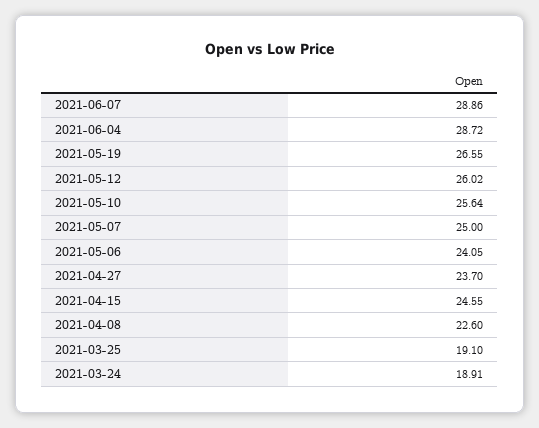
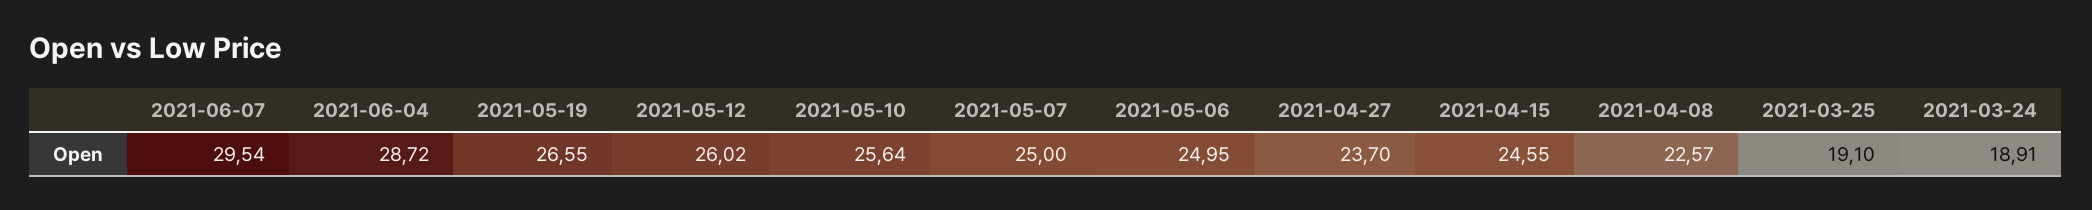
  {
-   "2021-06-07": 28.86,
+   "2021-06-07": 29.54,
    "2021-06-04": 28.72,
    "2021-05-19": 26.55,
    "2021-05-12": 26.02,
    "2021-05-10": 25.64,
    "2021-05-07": 25,
-   "2021-05-06": 24.05,
+   "2021-05-06": 24.95,
    "2021-04-27": 23.7,
    "2021-04-15": 24.55,
-   "2021-04-08": 22.6,
+   "2021-04-08": 22.57,
    "2021-03-25": 19.1,
    "2021-03-24": 18.91
  }

